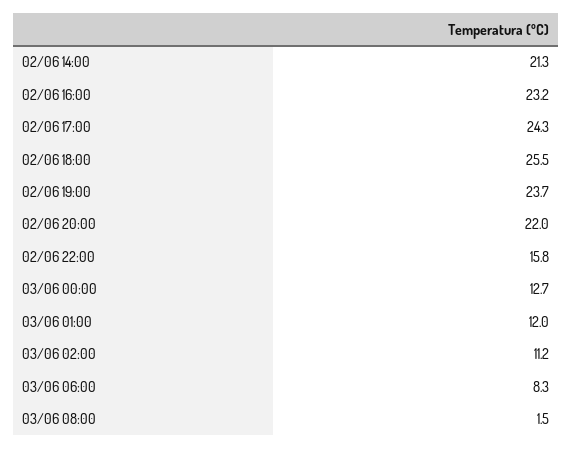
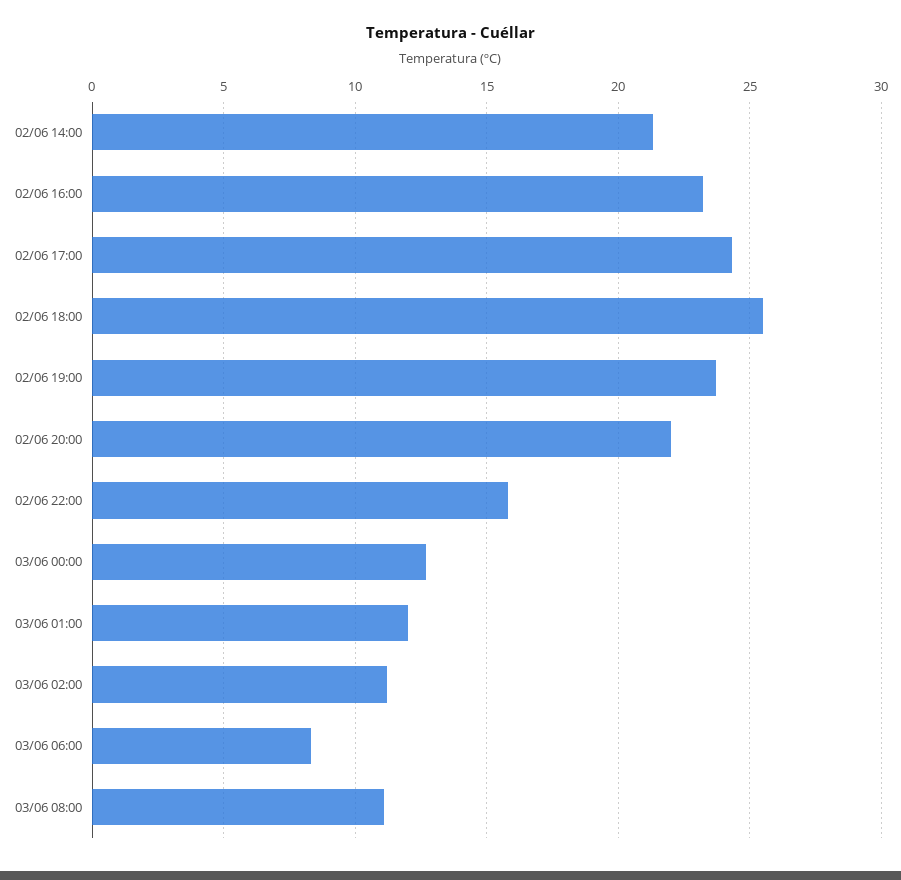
  {
    "02/06 14:00": 21.3,
    "02/06 16:00": 23.2,
    "02/06 17:00": 24.3,
    "02/06 18:00": 25.5,
    "02/06 19:00": 23.7,
    "02/06 20:00": 22,
    "02/06 22:00": 15.8,
    "03/06 00:00": 12.7,
    "03/06 01:00": 12,
    "03/06 02:00": 11.2,
    "03/06 06:00": 8.3,
-   "03/06 08:00": 1.5
+   "03/06 08:00": 11
  }

